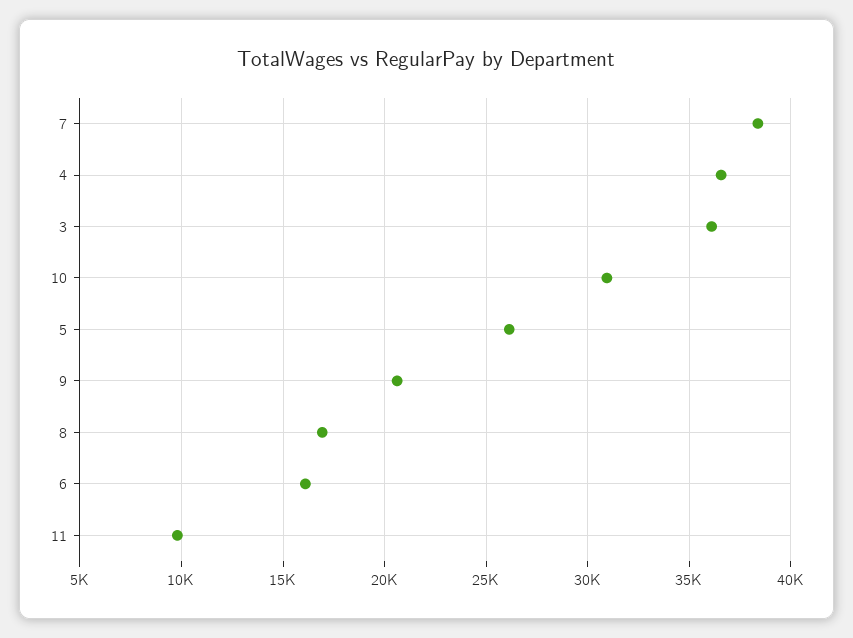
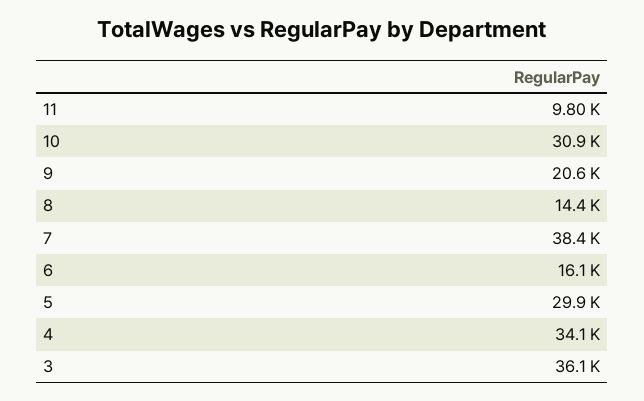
  {
    "7": 38400,
-   "4": 36500,
+   "4": 34100,
    "3": 36100,
    "10": 30900,
-   "5": 26000,
+   "5": 29900,
    "9": 20600,
-   "8": 17000,
+   "8": 14400,
    "6": 16100,
    "11": 9800
  }

